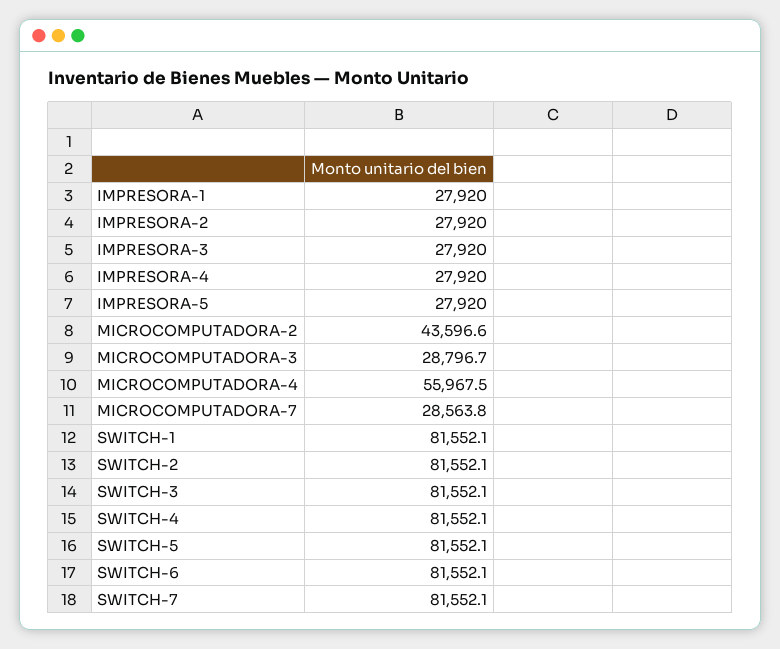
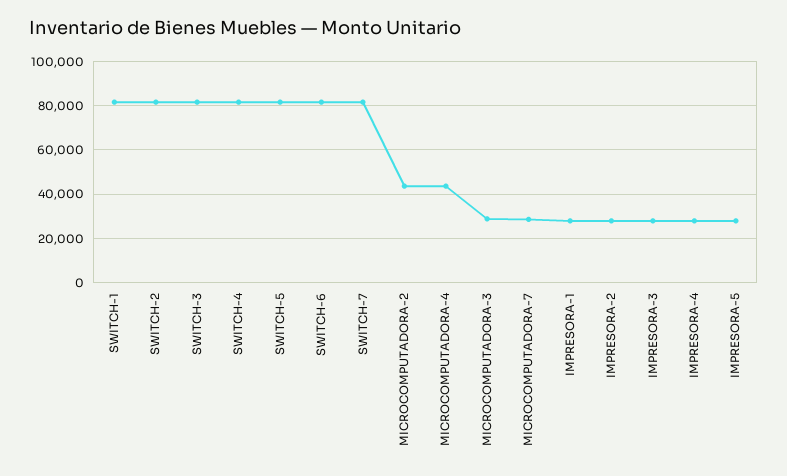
  {
    "IMPRESORA-1": 27920,
    "IMPRESORA-2": 27920,
    "IMPRESORA-3": 27920,
    "IMPRESORA-4": 27920,
    "IMPRESORA-5": 27920,
    "MICROCOMPUTADORA-2": 43596.6,
    "MICROCOMPUTADORA-3": 28796.7,
-   "MICROCOMPUTADORA-4": 55967.5,
+   "MICROCOMPUTADORA-4": 45000,
    "MICROCOMPUTADORA-7": 28563.8,
    "SWITCH-1": 81552.1,
    "SWITCH-2": 81552.1,
    "SWITCH-3": 81552.1,
    "SWITCH-4": 81552.1,
    "SWITCH-5": 81552.1,
    "SWITCH-6": 81552.1,
    "SWITCH-7": 81552.1
  }

